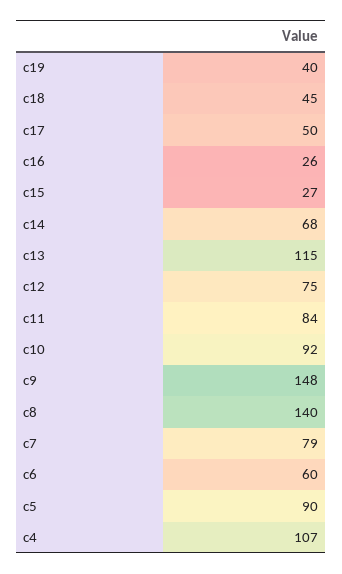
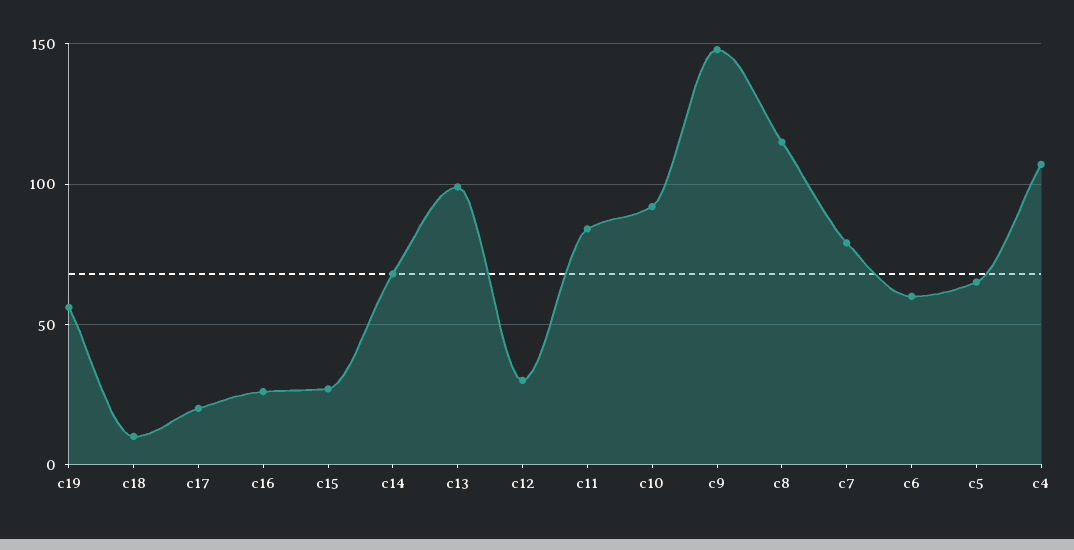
  {
-   "c19": 40,
+   "c19": 55,
-   "c18": 45,
+   "c18": 10,
-   "c17": 50,
+   "c17": 20,
    "c16": 26,
    "c15": 27,
    "c14": 68,
-   "c13": 115,
+   "c13": 100,
-   "c12": 75,
+   "c12": 30,
    "c11": 84,
    "c10": 92,
    "c9": 148,
-   "c8": 140,
+   "c8": 115,
    "c7": 79,
    "c6": 60,
-   "c5": 90,
+   "c5": 65,
    "c4": 107
  }

